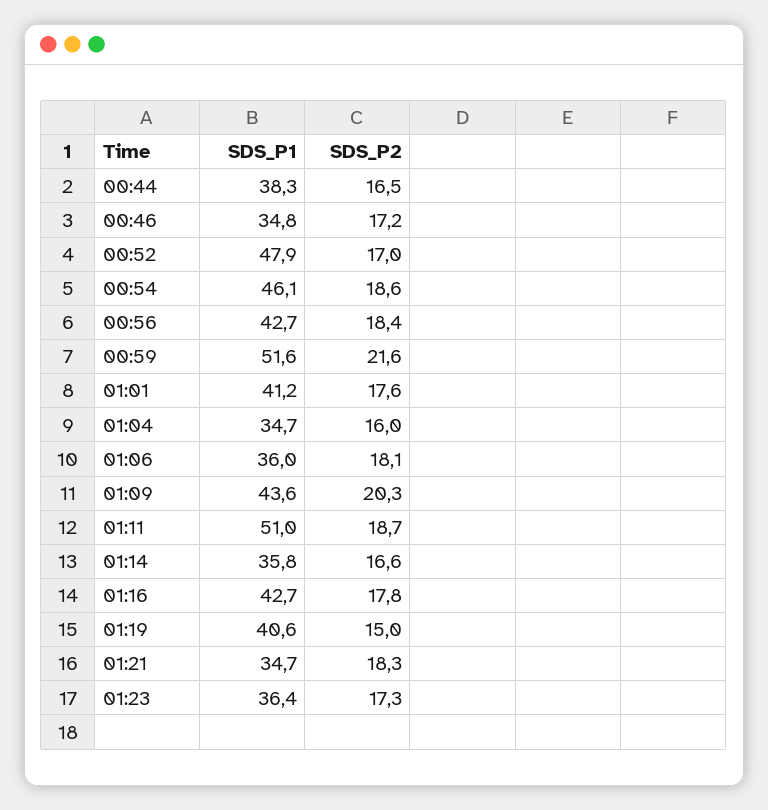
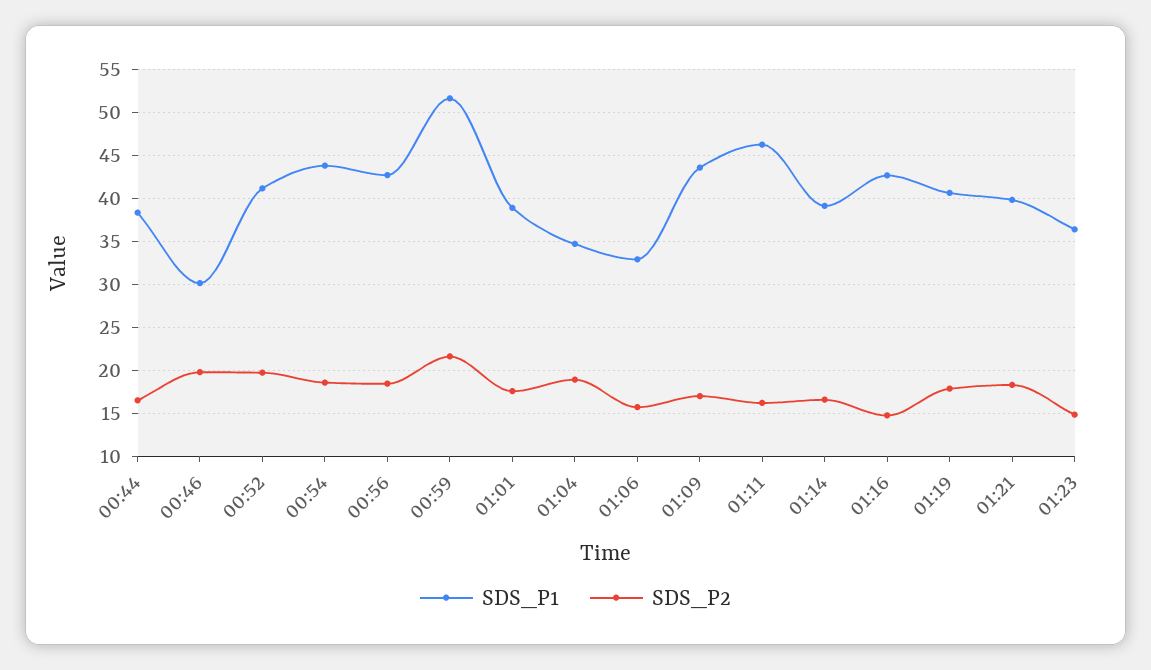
  {
    "SDS_P1": {
      "00:44": 38.3,
-     "00:46": 34.8,
+     "00:46": 30,
-     "00:52": 47.9,
+     "00:52": 41,
-     "00:54": 46.1,
+     "00:54": 44,
      "00:56": 42.7,
      "00:59": 51.6,
-     "01:01": 41.2,
+     "01:01": 39,
      "01:04": 34.7,
-     "01:06": 36,
+     "01:06": 33,
      "01:09": 43.6,
-     "01:11": 51,
+     "01:11": 46,
-     "01:14": 35.8,
+     "01:14": 39,
      "01:16": 42.7,
      "01:19": 40.6,
-     "01:21": 34.7,
+     "01:21": 40,
      "01:23": 36.4
    },
    "SDS_P2": {
      "00:44": 16.5,
-     "00:46": 17.2,
+     "00:46": 20,
-     "00:52": 17,
+     "00:52": 20,
      "00:54": 18.6,
      "00:56": 18.4,
      "00:59": 21.6,
      "01:01": 17.6,
-     "01:04": 16,
+     "01:04": 19,
-     "01:06": 18.1,
+     "01:06": 16,
-     "01:09": 20.3,
+     "01:09": 17,
-     "01:11": 18.7,
+     "01:11": 16,
      "01:14": 16.6,
-     "01:16": 17.8,
+     "01:16": 15,
-     "01:19": 15,
+     "01:19": 18,
      "01:21": 18.3,
-     "01:23": 17.3
+     "01:23": 15
    }
  }

